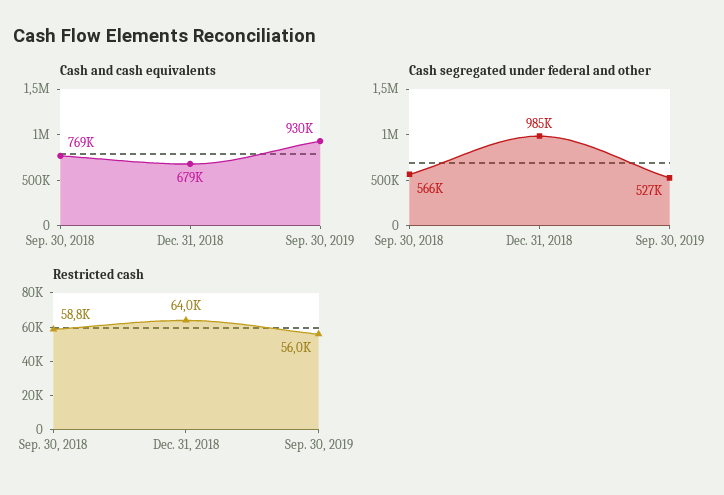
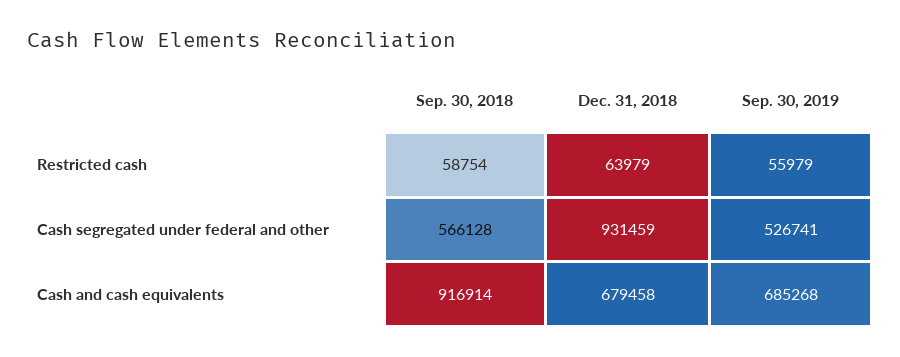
  {
    "Cash and cash equivalents": {
-     "Sep. 30, 2018": 769000,
+     "Sep. 30, 2018": 916914,
      "Dec. 31, 2018": 679458,
-     "Sep. 30, 2019": 930000
+     "Sep. 30, 2019": 685268
    },
    "Cash segregated under federal and other": {
      "Sep. 30, 2018": 566128,
-     "Dec. 31, 2018": 985000,
+     "Dec. 31, 2018": 931459,
      "Sep. 30, 2019": 526741
    },
    "Restricted cash": {
      "Sep. 30, 2018": 58754,
      "Dec. 31, 2018": 63979,
      "Sep. 30, 2019": 55979
    }
  }

